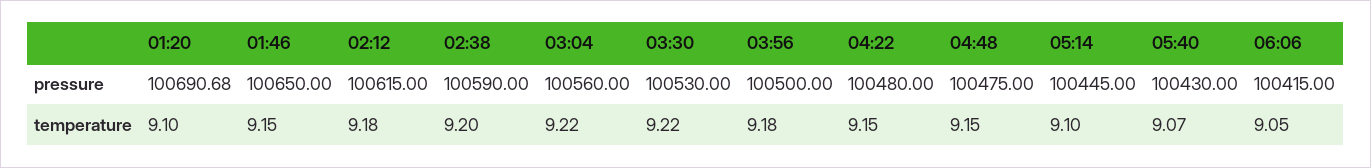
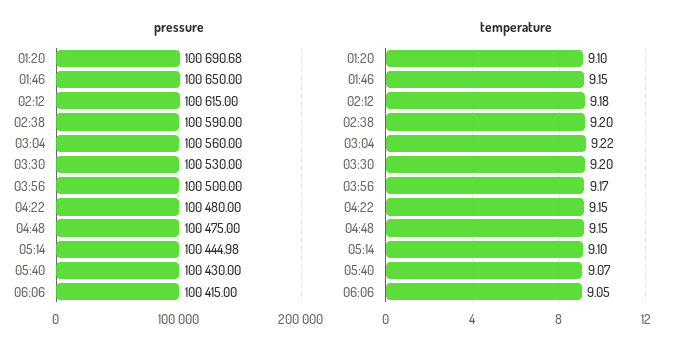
  {
    "pressure": {
      "01:20": 100690.68,
      "01:46": 100650,
      "02:12": 100615,
      "02:38": 100590,
      "03:04": 100560,
      "03:30": 100530,
      "03:56": 100500,
      "04:22": 100480,
      "04:48": 100475,
-     "05:14": 100445,
+     "05:14": 100444.98,
      "05:40": 100430,
      "06:06": 100415
    },
    "temperature": {
      "01:20": 9.1,
      "01:46": 9.15,
      "02:12": 9.18,
      "02:38": 9.2,
      "03:04": 9.22,
-     "03:30": 9.22,
+     "03:30": 9.2,
-     "03:56": 9.18,
+     "03:56": 9.17,
      "04:22": 9.15,
      "04:48": 9.15,
      "05:14": 9.1,
      "05:40": 9.07,
      "06:06": 9.05
    }
  }

